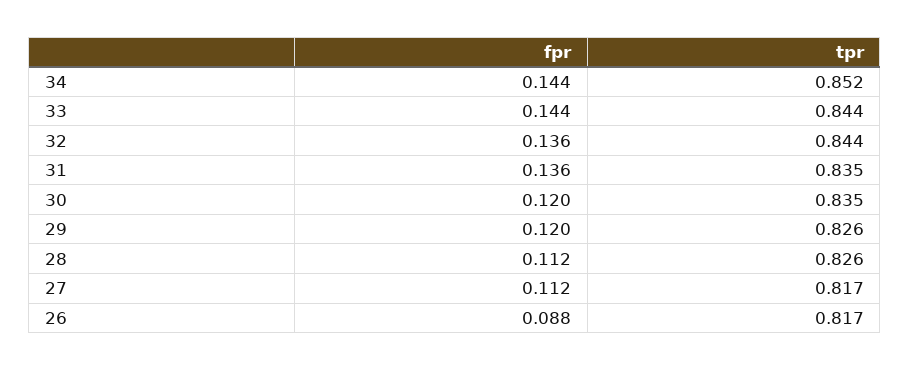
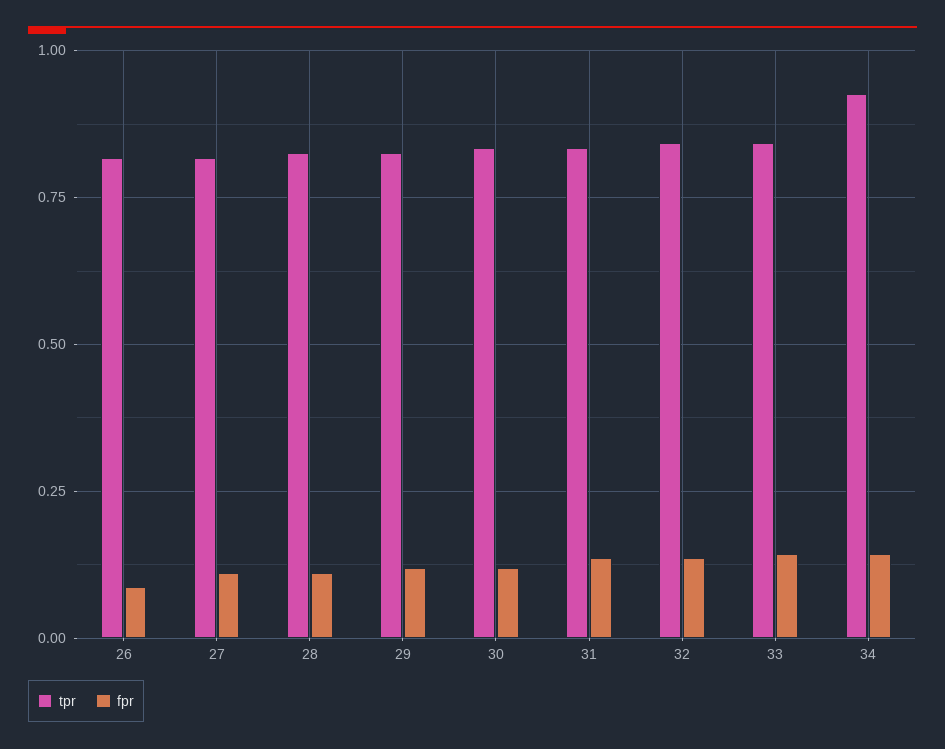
  {
    "fpr": {
      "34": 0.144,
      "33": 0.144,
      "32": 0.136,
      "31": 0.136,
      "30": 0.12,
      "29": 0.12,
      "28": 0.112,
      "27": 0.112,
      "26": 0.088
    },
    "tpr": {
-     "34": 0.852,
+     "34": 0.925,
      "33": 0.844,
      "32": 0.844,
      "31": 0.835,
      "30": 0.835,
      "29": 0.826,
      "28": 0.826,
      "27": 0.817,
      "26": 0.817
    }
  }

